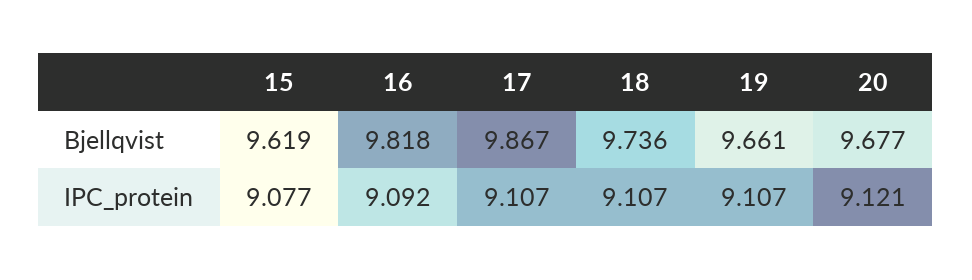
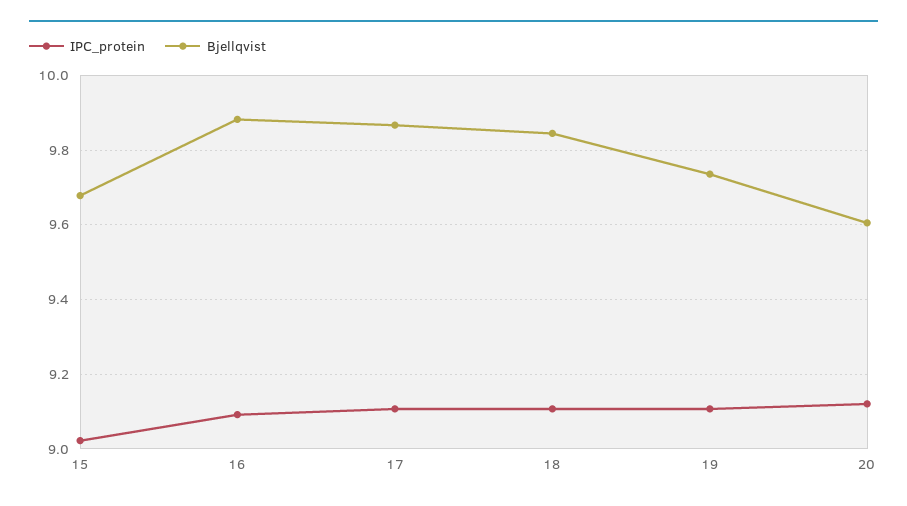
  {
    "Bjellqvist": {
-     "15": 9.619,
+     "15": 9.68,
-     "16": 9.818,
+     "16": 9.88,
      "17": 9.867,
-     "18": 9.736,
+     "18": 9.84,
-     "19": 9.661,
+     "19": 9.74,
-     "20": 9.677
+     "20": 9.6
    },
    "IPC_protein": {
-     "15": 9.077,
+     "15": 9.02,
      "16": 9.092,
      "17": 9.107,
      "18": 9.107,
      "19": 9.107,
      "20": 9.121
    }
  }

